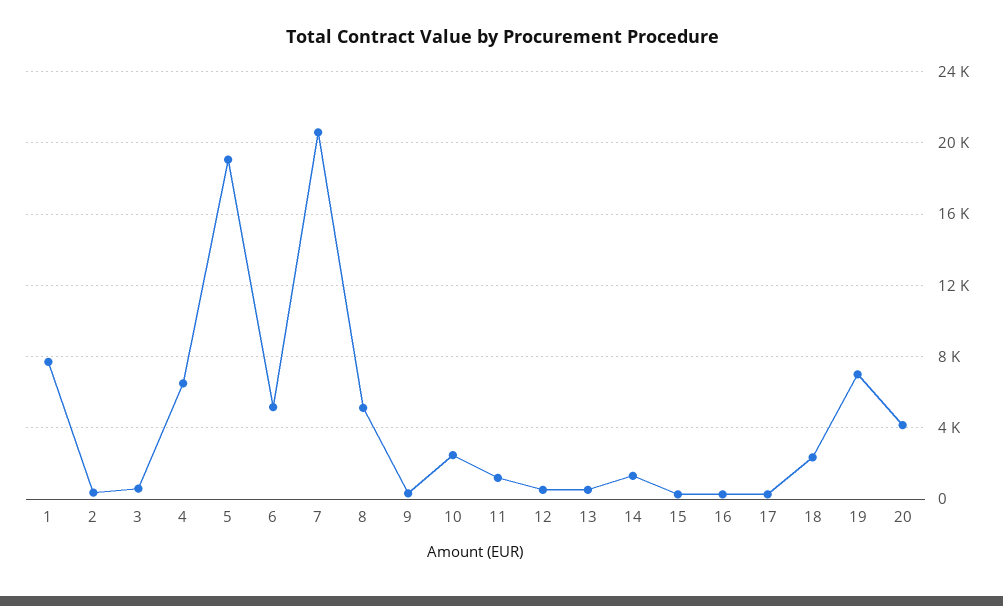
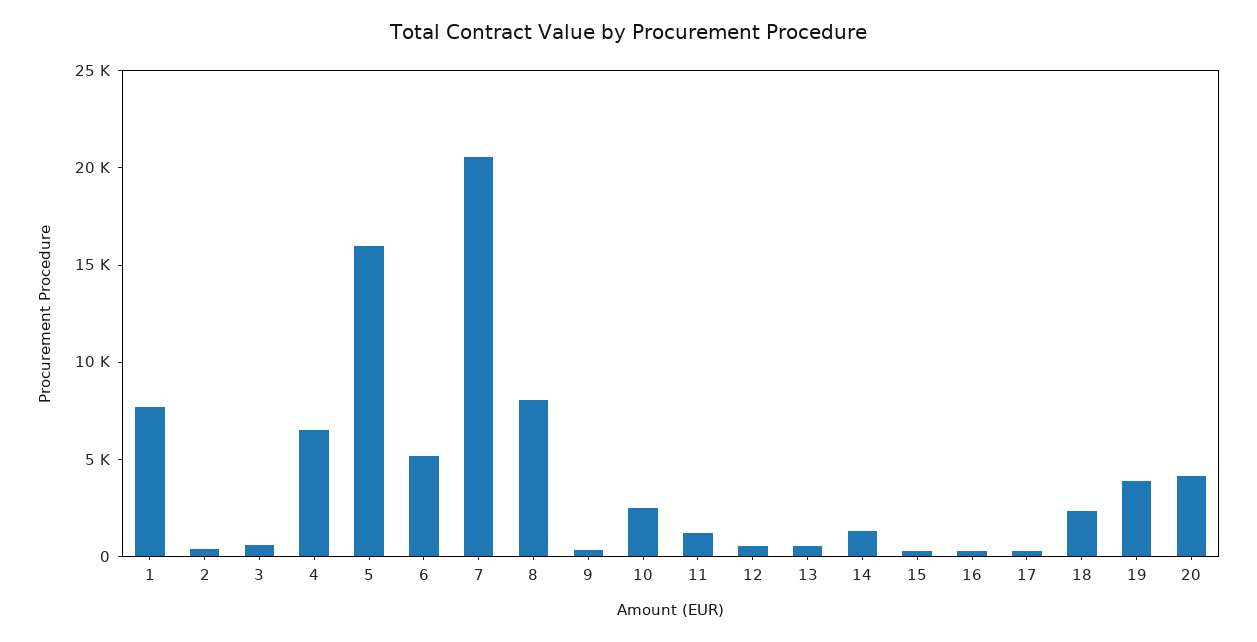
  {
    "1": 7500,
    "2": 500,
    "3": 500,
    "4": 6500,
-   "5": 19000,
+   "5": 16000,
    "6": 5000,
    "7": 20500,
-   "8": 5000,
+   "8": 8000,
    "9": 500,
    "10": 2500,
    "11": 1000,
    "12": 500,
    "13": 500,
    "14": 1500,
    "15": 500,
    "16": 500,
    "17": 500,
    "18": 2500,
-   "19": 7000,
+   "19": 4000,
    "20": 4000
  }

